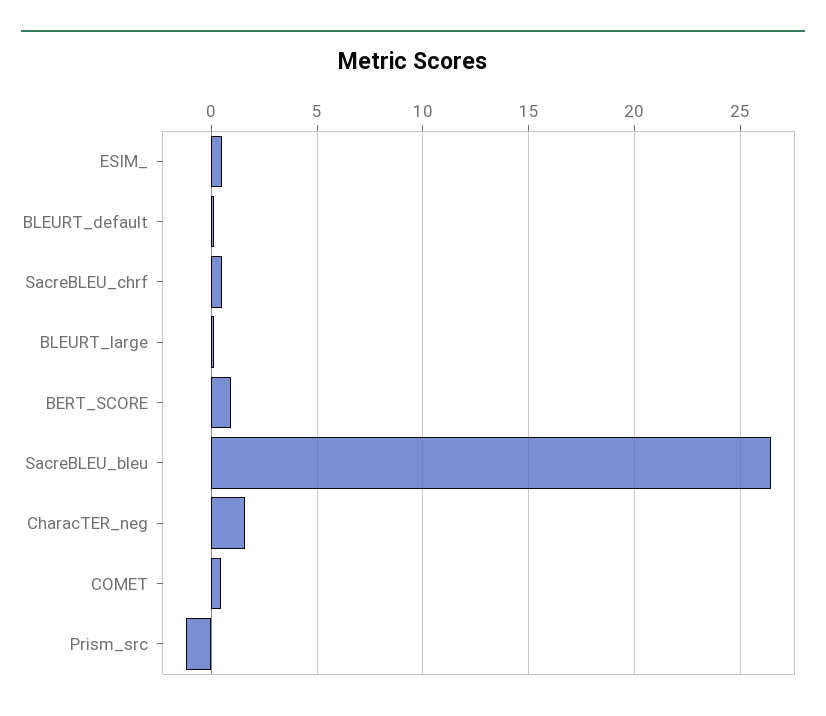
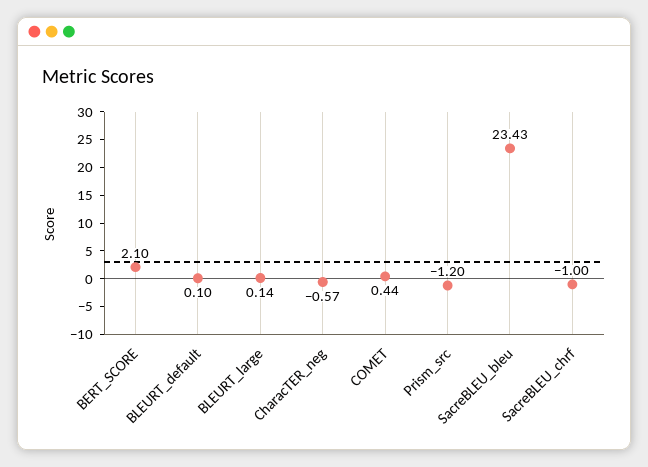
  {
-   "ESIM_": 0.5,
    "BLEURT_default": 0.1,
-   "SacreBLEU_chrf": 0.5,
+   "SacreBLEU_chrf": -1,
    "BLEURT_large": 0.14,
-   "BERT_SCORE": 1,
+   "BERT_SCORE": 2.1,
-   "SacreBLEU_bleu": 26.5,
+   "SacreBLEU_bleu": 23.43,
-   "CharacTER_neg": 1.5,
+   "CharacTER_neg": -0.57,
    "COMET": 0.44,
    "Prism_src": -1.2
  }

